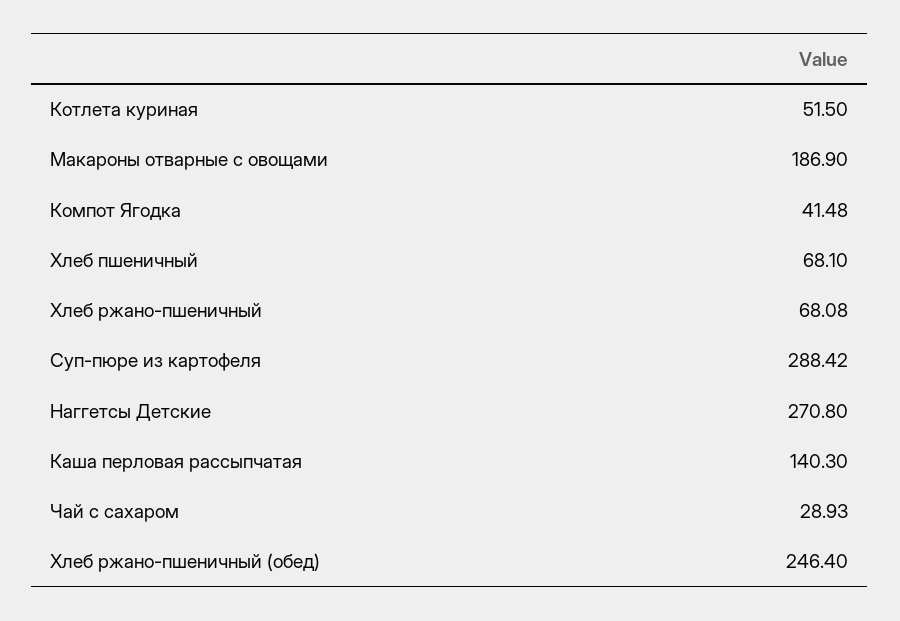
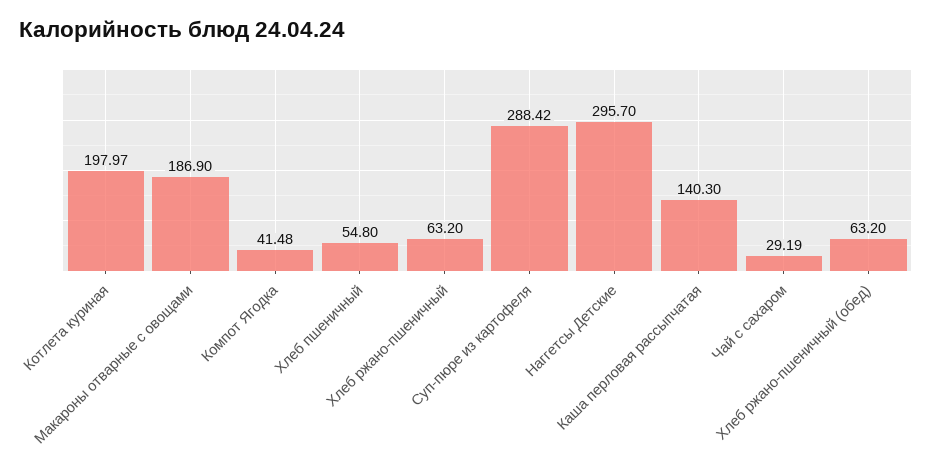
  {
-   "Котлета куриная": 51.5,
+   "Котлета куриная": 197.97,
    "Макароны отварные с овощами": 186.9,
    "Компот Ягодка": 41.48,
-   "Хлеб пшеничный": 68.1,
+   "Хлеб пшеничный": 54.8,
-   "Хлеб ржано-пшеничный": 68.08,
+   "Хлеб ржано-пшеничный": 63.2,
    "Суп-пюре из картофеля": 288.42,
-   "Наггетсы Детские": 270.8,
+   "Наггетсы Детские": 295.7,
    "Каша перловая рассыпчатая": 140.3,
-   "Чай с сахаром": 28.93,
+   "Чай с сахаром": 29.19,
-   "Хлеб ржано-пшеничный (обед)": 246.4
+   "Хлеб ржано-пшеничный (обед)": 63.2
  }

